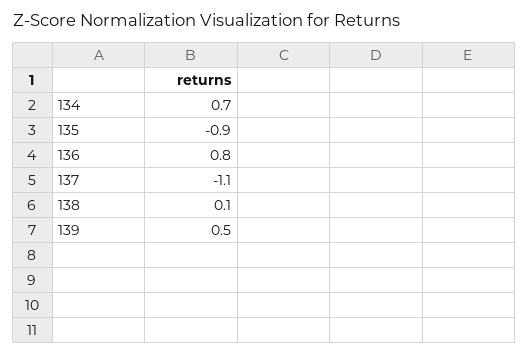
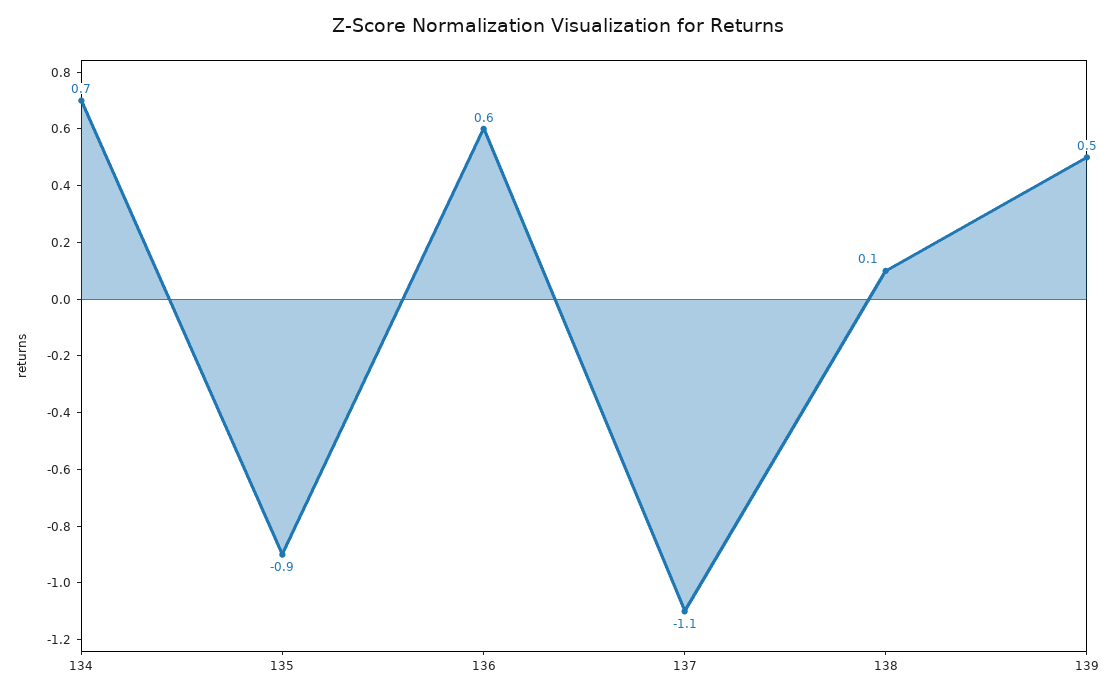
  {
    "134": 0.7,
    "135": -0.9,
-   "136": 0.8,
+   "136": 0.6,
    "137": -1.1,
    "138": 0.1,
    "139": 0.5
  }

